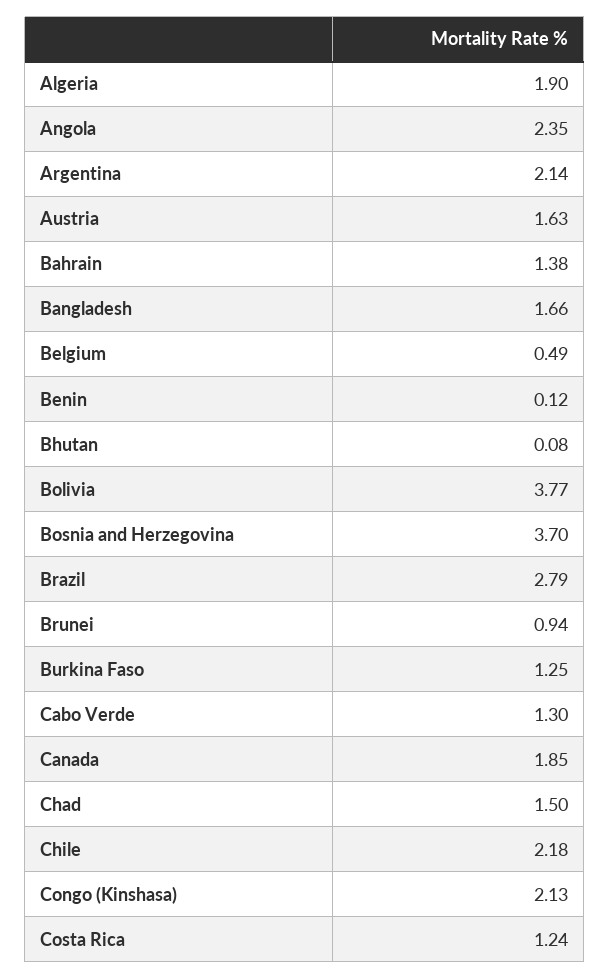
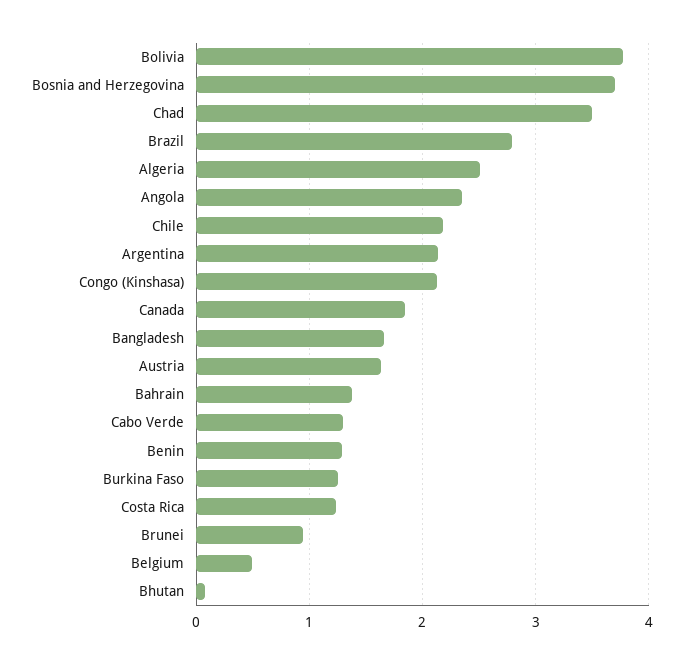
  {
-   "Algeria": 1.9,
+   "Algeria": 2.5,
    "Angola": 2.35,
    "Argentina": 2.14,
    "Austria": 1.63,
    "Bahrain": 1.38,
    "Bangladesh": 1.66,
    "Belgium": 0.49,
-   "Benin": 0.12,
+   "Benin": 1.3,
    "Bhutan": 0.08,
    "Bolivia": 3.77,
    "Bosnia and Herzegovina": 3.7,
    "Brazil": 2.79,
    "Brunei": 0.94,
    "Burkina Faso": 1.25,
    "Cabo Verde": 1.3,
    "Canada": 1.85,
-   "Chad": 1.5,
+   "Chad": 3.5,
    "Chile": 2.18,
    "Congo (Kinshasa)": 2.13,
    "Costa Rica": 1.24
  }

